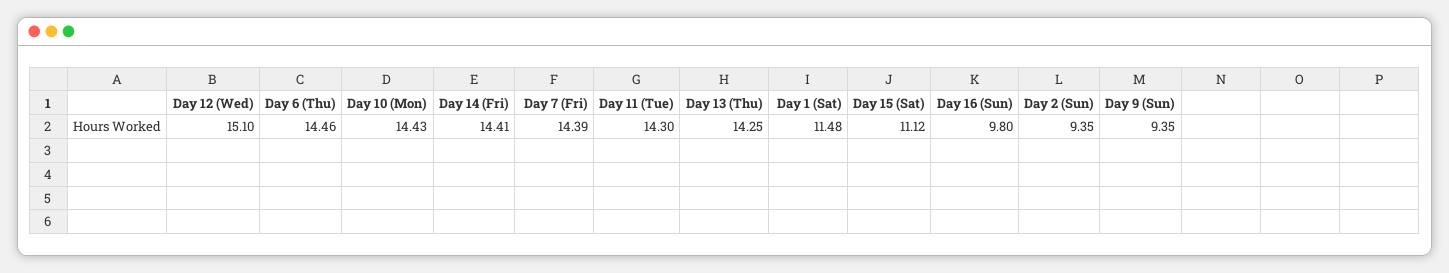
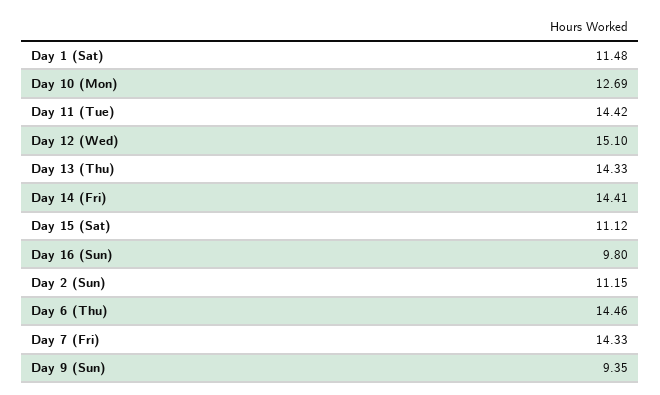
  {
    "Day 12 (Wed)": 15.1,
    "Day 6 (Thu)": 14.46,
-   "Day 10 (Mon)": 14.43,
+   "Day 10 (Mon)": 12.69,
    "Day 14 (Fri)": 14.41,
-   "Day 7 (Fri)": 14.39,
+   "Day 7 (Fri)": 14.33,
-   "Day 11 (Tue)": 14.3,
+   "Day 11 (Tue)": 14.42,
-   "Day 13 (Thu)": 14.25,
+   "Day 13 (Thu)": 14.33,
    "Day 1 (Sat)": 11.48,
    "Day 15 (Sat)": 11.12,
    "Day 16 (Sun)": 9.8,
-   "Day 2 (Sun)": 9.35,
+   "Day 2 (Sun)": 11.15,
    "Day 9 (Sun)": 9.35
  }

